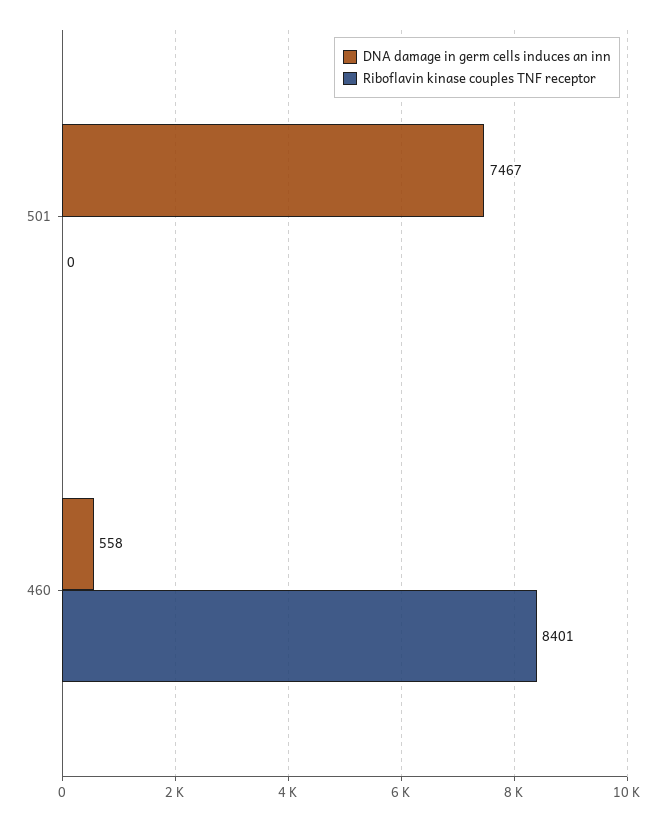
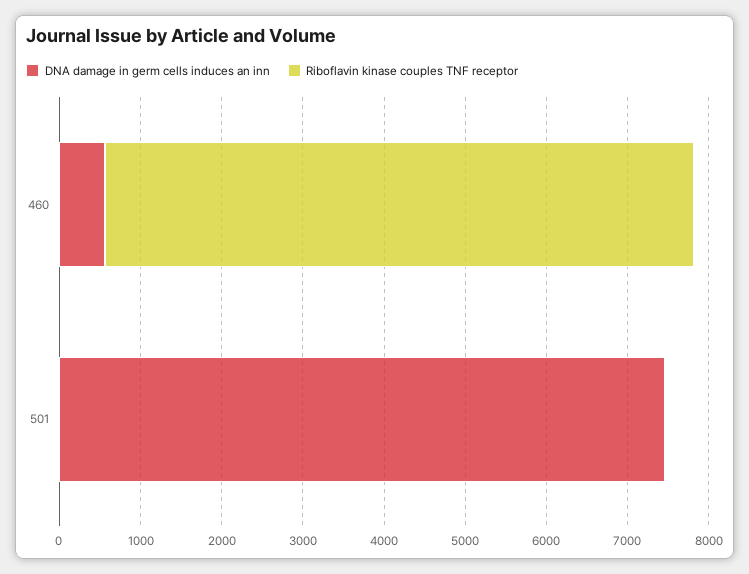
  {
    "DNA damage in germ cells induces an inn": {
      "501": 7467,
      "460": 558
    },
    "Riboflavin kinase couples TNF receptor": {
      "501": 0,
-     "460": 8401
+     "460": 7200
    }
  }

